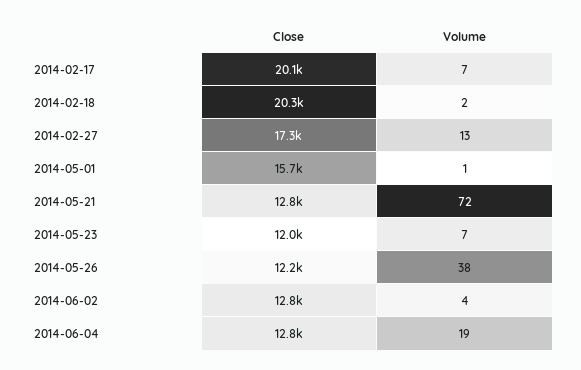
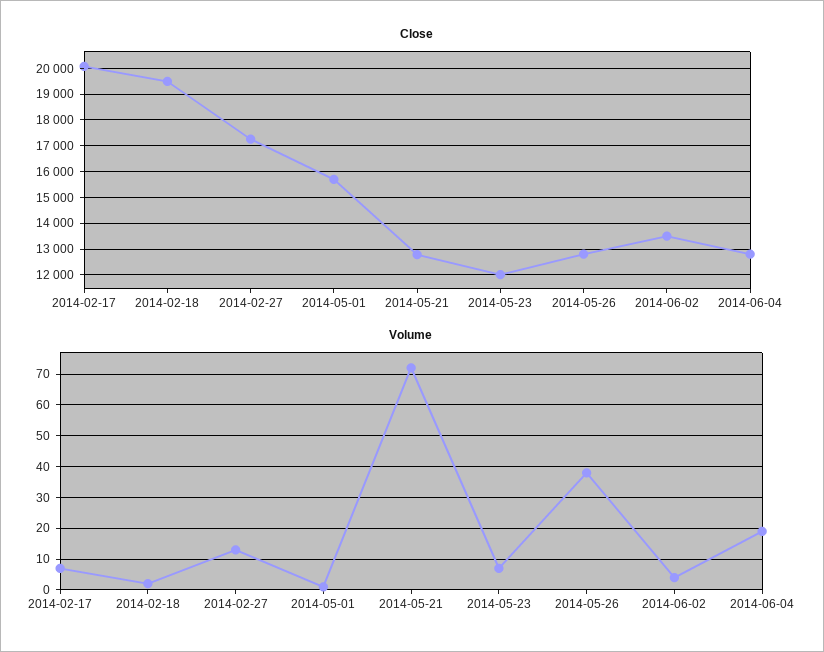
  {
    "Close": {
      "2014-02-17": 20100,
-     "2014-02-18": 20300,
+     "2014-02-18": 19500,
      "2014-02-27": 17300,
      "2014-05-01": 15700,
      "2014-05-21": 12800,
      "2014-05-23": 12000,
-     "2014-05-26": 12200,
+     "2014-05-26": 12750,
-     "2014-06-02": 12800,
+     "2014-06-02": 13500,
      "2014-06-04": 12800
    },
    "Volume": {
      "2014-02-17": 7,
      "2014-02-18": 2,
      "2014-02-27": 13,
      "2014-05-01": 1,
      "2014-05-21": 72,
      "2014-05-23": 7,
      "2014-05-26": 38,
      "2014-06-02": 4,
      "2014-06-04": 19
    }
  }

